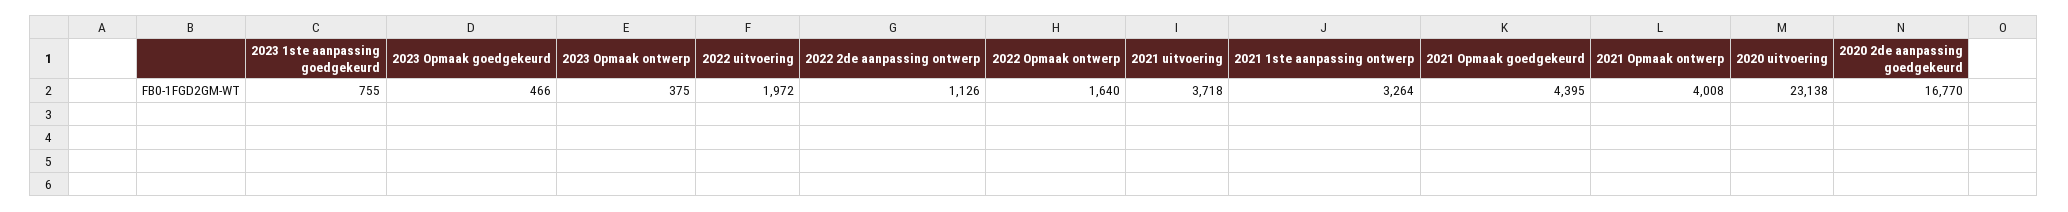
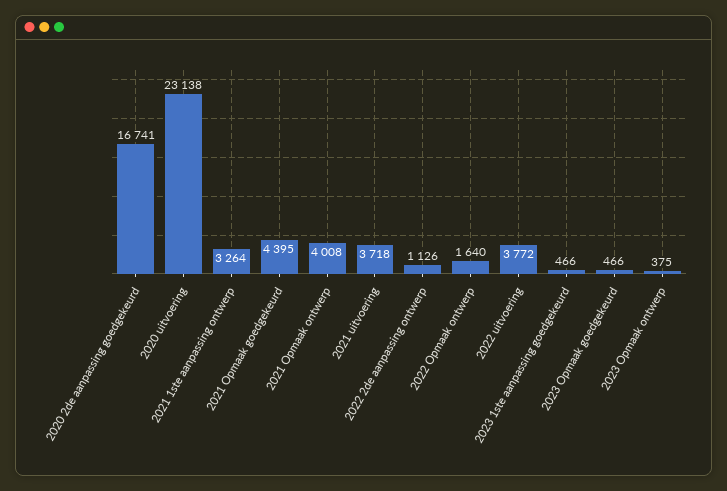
  {
-   "2023 1ste aanpassing goedgekeurd": 755,
+   "2023 1ste aanpassing goedgekeurd": 466,
    "2023 Opmaak goedgekeurd": 466,
    "2023 Opmaak ontwerp": 375,
-   "2022 uitvoering": 1972,
+   "2022 uitvoering": 3772,
    "2022 2de aanpassing ontwerp": 1126,
    "2022 Opmaak ontwerp": 1640,
    "2021 uitvoering": 3718,
    "2021 1ste aanpassing ontwerp": 3264,
    "2021 Opmaak goedgekeurd": 4395,
    "2021 Opmaak ontwerp": 4008,
    "2020 uitvoering": 23138,
-   "2020 2de aanpassing goedgekeurd": 16770
+   "2020 2de aanpassing goedgekeurd": 16741
  }

